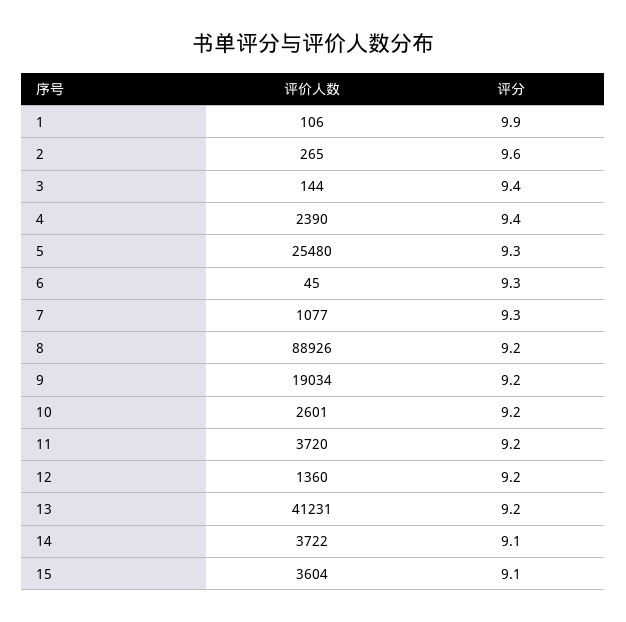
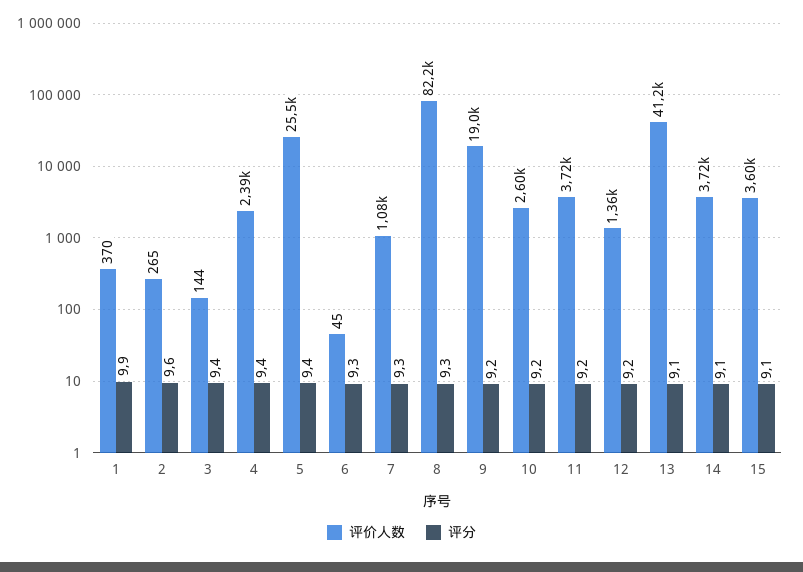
  {
    "评价人数": {
-     "1": 106,
+     "1": 370,
      "2": 265,
      "3": 144,
      "4": 2390,
      "5": 25480,
      "6": 45,
      "7": 1077,
-     "8": 88926,
+     "8": 82200,
      "9": 19034,
      "10": 2601,
      "11": 3720,
      "12": 1360,
      "13": 41231,
      "14": 3722,
      "15": 3604
    },
    "评分": {
      "1": 9.9,
      "2": 9.6,
      "3": 9.4,
      "4": 9.4,
-     "5": 9.3,
+     "5": 9.4,
      "6": 9.3,
      "7": 9.3,
-     "8": 9.2,
+     "8": 9.3,
      "9": 9.2,
      "10": 9.2,
      "11": 9.2,
      "12": 9.2,
-     "13": 9.2,
+     "13": 9.1,
      "14": 9.1,
      "15": 9.1
    }
  }

